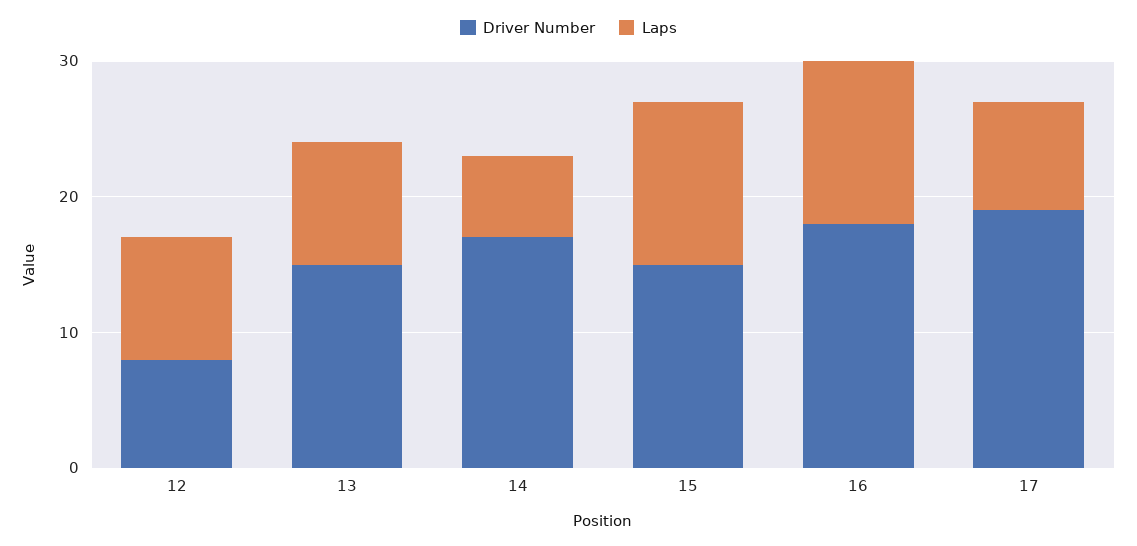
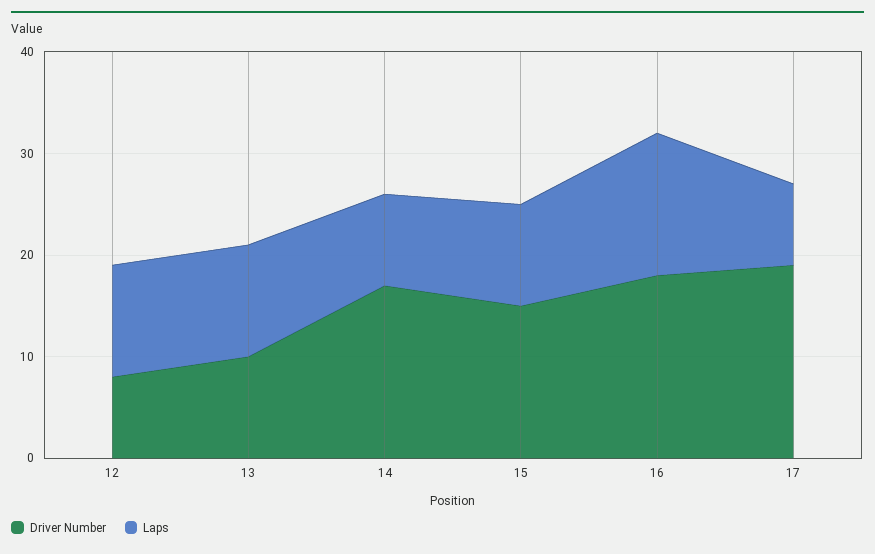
  {
    "Driver Number": {
      "12": 8,
-     "13": 15,
+     "13": 10,
      "14": 17,
      "15": 15,
      "16": 18,
      "17": 19
    },
    "Laps": {
-     "12": 9,
+     "12": 11,
-     "13": 9,
+     "13": 11,
-     "14": 6,
+     "14": 9,
-     "15": 12,
+     "15": 10,
-     "16": 12,
+     "16": 14,
      "17": 8
    }
  }

